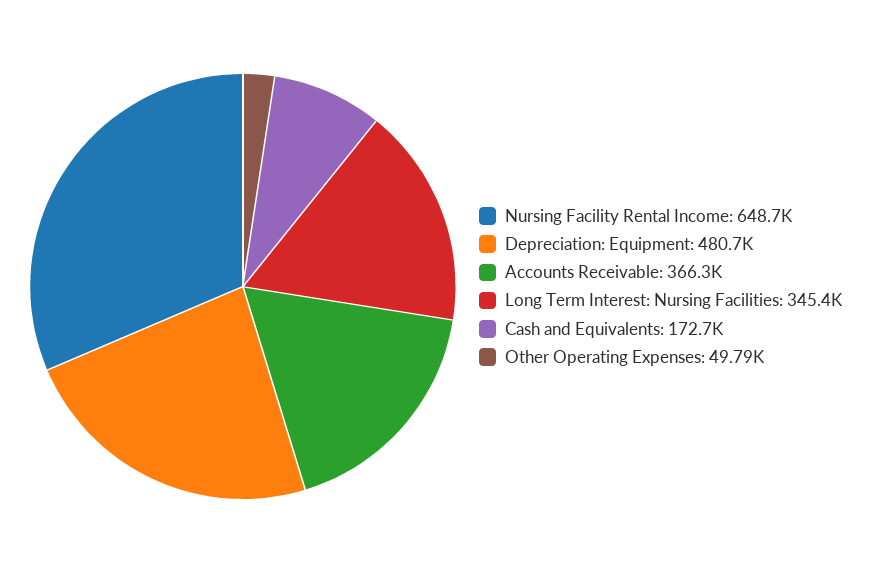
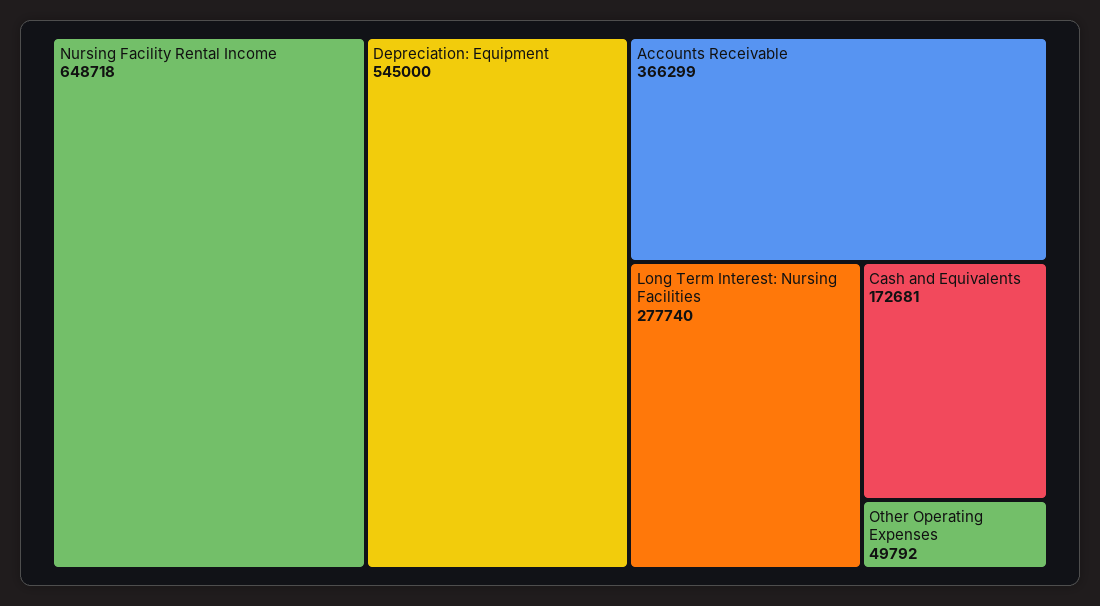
  {
    "Nursing Facility Rental Income": 648718,
-   "Depreciation: Equipment": 480700,
+   "Depreciation: Equipment": 545000,
    "Accounts Receivable": 366299,
-   "Long Term Interest: Nursing Facilities": 345400,
+   "Long Term Interest: Nursing Facilities": 277740,
    "Cash and Equivalents": 172681,
    "Other Operating Expenses": 49792
  }

